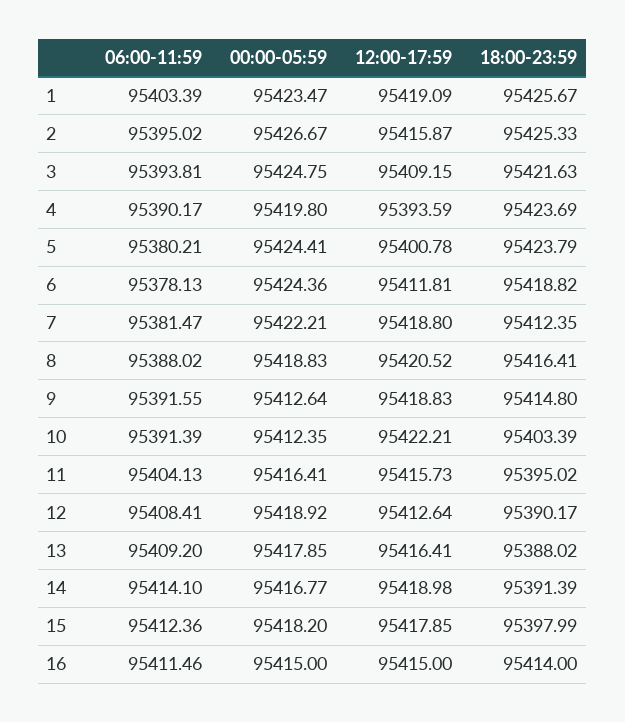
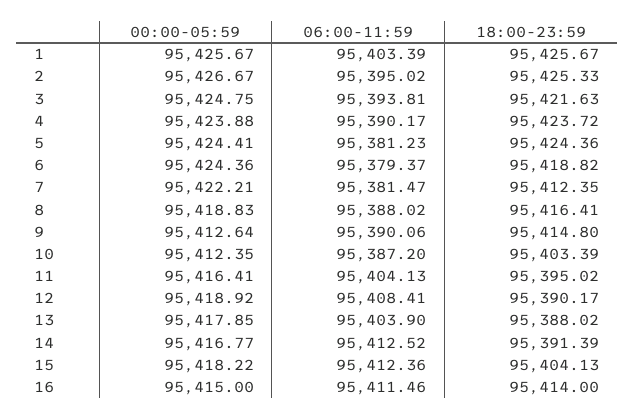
  {
    "06:00-11:59": {
      "1": 95403.39,
      "2": 95395.02,
      "3": 95393.81,
      "4": 95390.17,
-     "5": 95380.21,
+     "5": 95381.23,
-     "6": 95378.13,
+     "6": 95379.37,
      "7": 95381.47,
      "8": 95388.02,
-     "9": 95391.55,
+     "9": 95390.06,
-     "10": 95391.39,
+     "10": 95387.2,
      "11": 95404.13,
      "12": 95408.41,
-     "13": 95409.2,
+     "13": 95403.9,
-     "14": 95414.1,
+     "14": 95412.52,
      "15": 95412.36,
      "16": 95411.46
    },
    "00:00-05:59": {
-     "1": 95423.47,
+     "1": 95425.67,
      "2": 95426.67,
      "3": 95424.75,
-     "4": 95419.8,
+     "4": 95423.88,
      "5": 95424.41,
      "6": 95424.36,
      "7": 95422.21,
      "8": 95418.83,
      "9": 95412.64,
      "10": 95412.35,
      "11": 95416.41,
      "12": 95418.92,
      "13": 95417.85,
      "14": 95416.77,
-     "15": 95418.2,
+     "15": 95418.22,
      "16": 95415
    },
-   "12:00-17:59": {
-     "1": 95419.09,
-     "2": 95415.87,
-     "3": 95409.15,
-     "4": 95393.59,
-     "5": 95400.78,
-     "6": 95411.81,
-     "7": 95418.8,
-     "8": 95420.52,
-     "9": 95418.83,
-     "10": 95422.21,
-     "11": 95415.73,
-     "12": 95412.64,
-     "13": 95416.41,
-     "14": 95418.98,
-     "15": 95417.85,
-     "16": 95415
-   },
    "18:00-23:59": {
      "1": 95425.67,
      "2": 95425.33,
      "3": 95421.63,
-     "4": 95423.69,
+     "4": 95423.72,
-     "5": 95423.79,
+     "5": 95424.36,
      "6": 95418.82,
      "7": 95412.35,
      "8": 95416.41,
      "9": 95414.8,
      "10": 95403.39,
      "11": 95395.02,
      "12": 95390.17,
      "13": 95388.02,
      "14": 95391.39,
-     "15": 95397.99,
+     "15": 95404.13,
      "16": 95414
    }
  }

